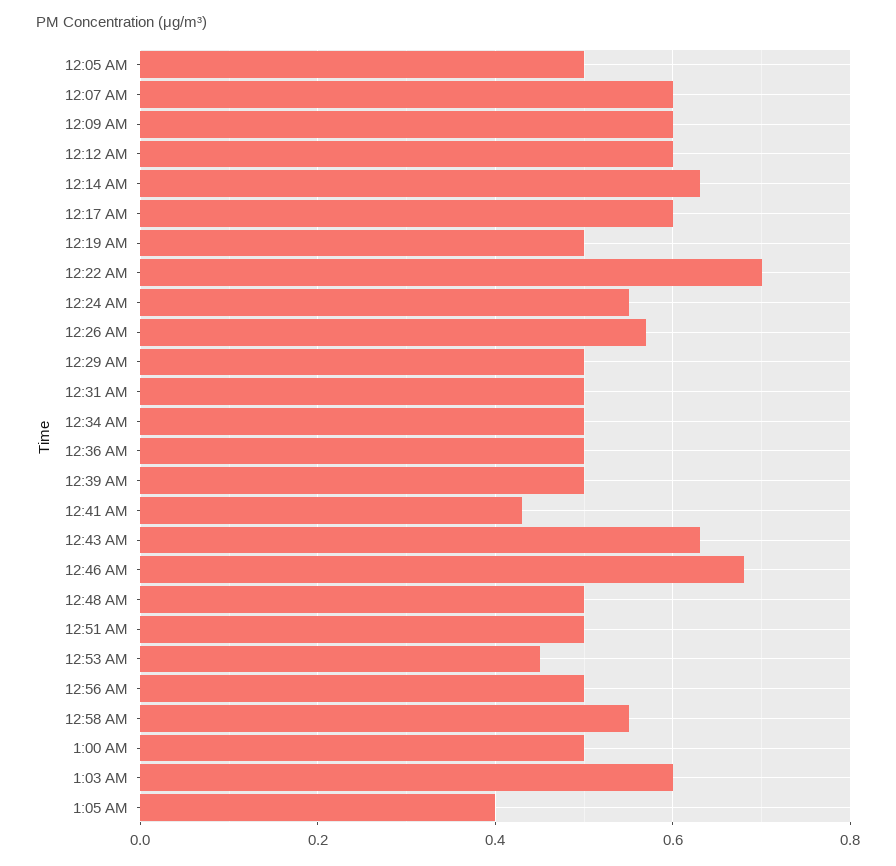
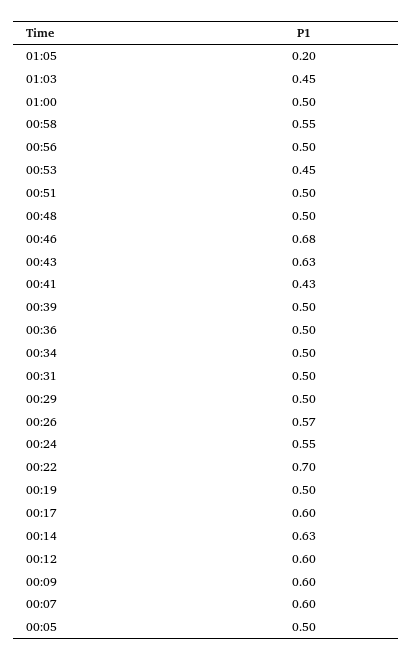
  {
    "12:05 AM": 0.5,
    "12:07 AM": 0.6,
    "12:09 AM": 0.6,
    "12:12 AM": 0.6,
    "12:14 AM": 0.63,
    "12:17 AM": 0.6,
    "12:19 AM": 0.5,
    "12:22 AM": 0.7,
    "12:24 AM": 0.55,
    "12:26 AM": 0.57,
    "12:29 AM": 0.5,
    "12:31 AM": 0.5,
    "12:34 AM": 0.5,
    "12:36 AM": 0.5,
    "12:39 AM": 0.5,
    "12:41 AM": 0.43,
    "12:43 AM": 0.63,
    "12:46 AM": 0.68,
    "12:48 AM": 0.5,
    "12:51 AM": 0.5,
    "12:53 AM": 0.45,
    "12:56 AM": 0.5,
    "12:58 AM": 0.55,
    "1:00 AM": 0.5,
-   "1:03 AM": 0.6,
+   "1:03 AM": 0.45,
-   "1:05 AM": 0.4
+   "1:05 AM": 0.2
  }

